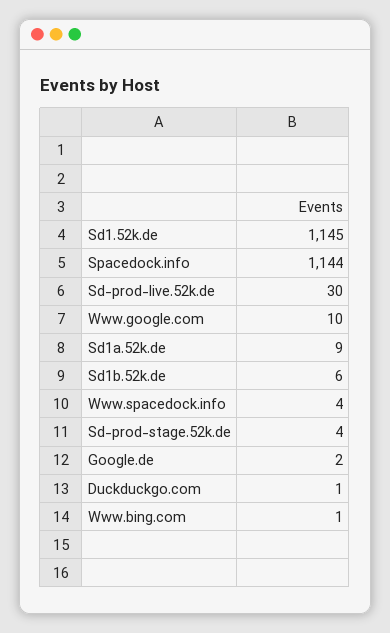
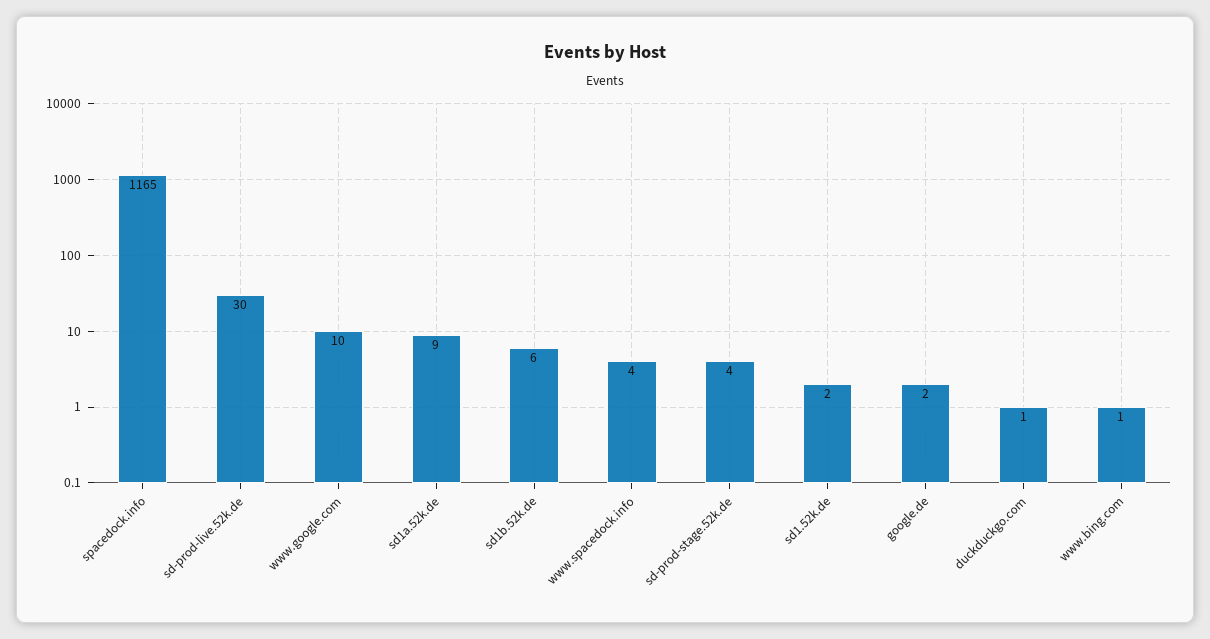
  {
-   "Sd1.52k.de": 1145,
+   "Sd1.52k.de": 2,
-   "Spacedock.info": 1144,
+   "Spacedock.info": 1165,
    "Sd-prod-live.52k.de": 30,
    "Www.google.com": 10,
    "Sd1a.52k.de": 9,
    "Sd1b.52k.de": 6,
    "Www.spacedock.info": 4,
    "Sd-prod-stage.52k.de": 4,
    "Google.de": 2,
    "Duckduckgo.com": 1,
    "Www.bing.com": 1
  }

